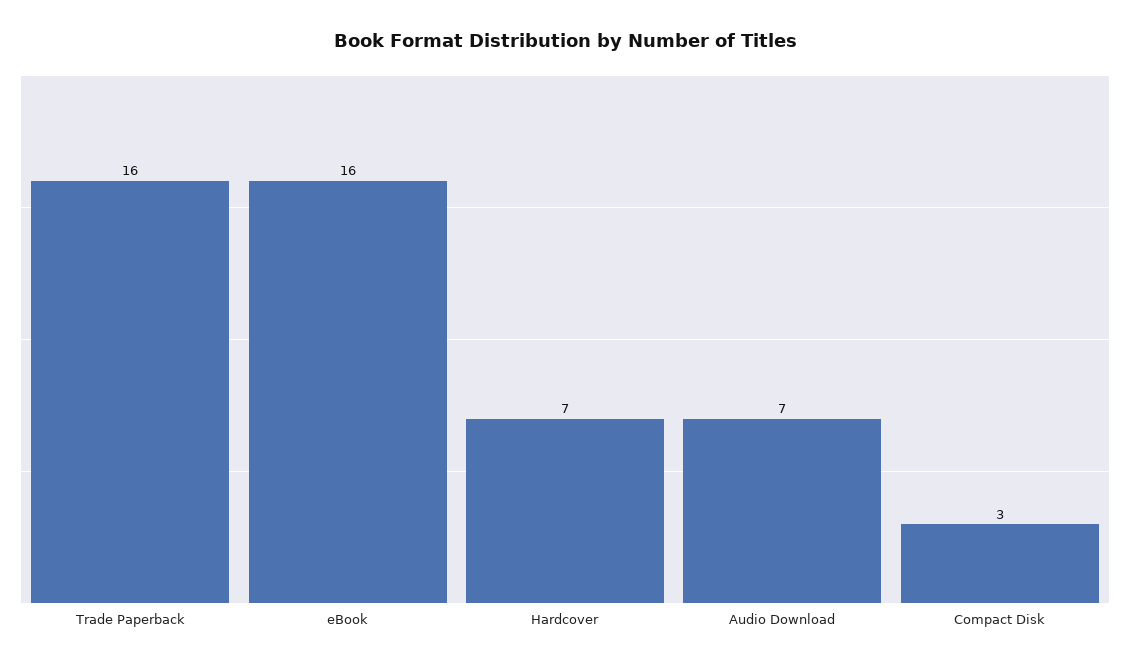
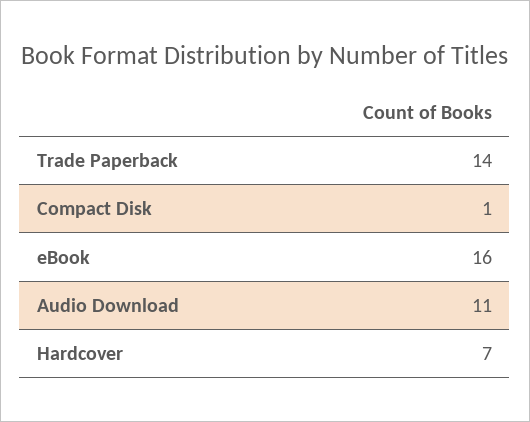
  {
-   "Trade Paperback": 16,
+   "Trade Paperback": 14,
    "eBook": 16,
    "Hardcover": 7,
-   "Audio Download": 7,
+   "Audio Download": 11,
-   "Compact Disk": 3
+   "Compact Disk": 1
  }

